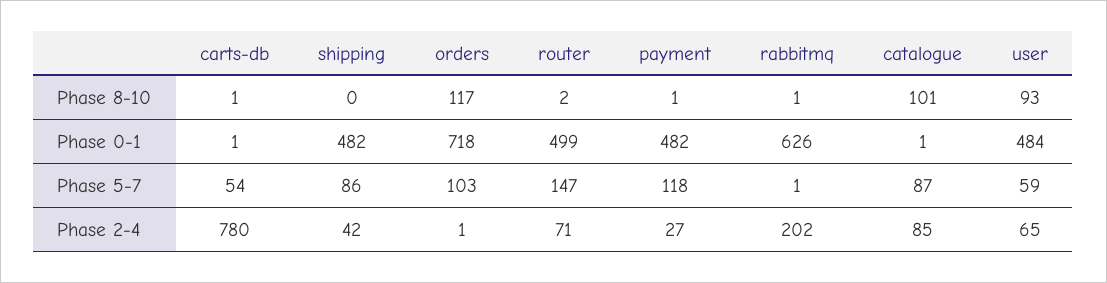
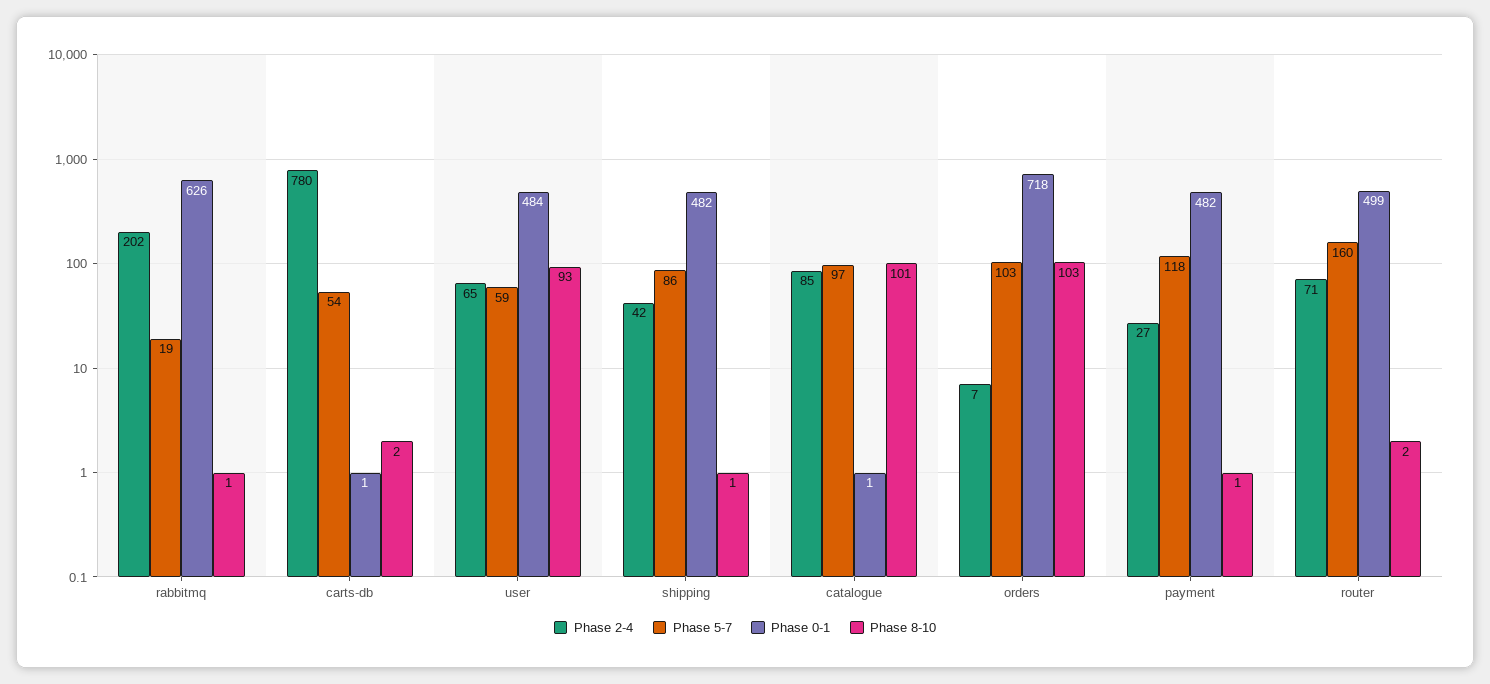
  {
    "Phase 8-10": {
-     "carts-db": 1,
+     "carts-db": 2,
-     "shipping": 0,
+     "shipping": 1,
-     "orders": 117,
+     "orders": 103,
      "router": 2,
      "payment": 1,
      "rabbitmq": 1,
      "catalogue": 101,
      "user": 93
    },
    "Phase 0-1": {
      "carts-db": 1,
      "shipping": 482,
      "orders": 718,
      "router": 499,
      "payment": 482,
      "rabbitmq": 626,
      "catalogue": 1,
      "user": 484
    },
    "Phase 5-7": {
      "carts-db": 54,
      "shipping": 86,
      "orders": 103,
-     "router": 147,
+     "router": 160,
      "payment": 118,
-     "rabbitmq": 1,
+     "rabbitmq": 19,
-     "catalogue": 87,
+     "catalogue": 97,
      "user": 59
    },
    "Phase 2-4": {
      "carts-db": 780,
      "shipping": 42,
-     "orders": 1,
+     "orders": 7,
      "router": 71,
      "payment": 27,
      "rabbitmq": 202,
      "catalogue": 85,
      "user": 65
    }
  }

